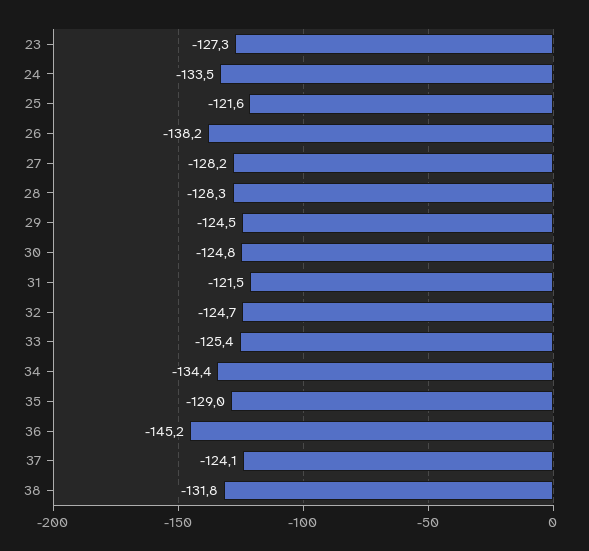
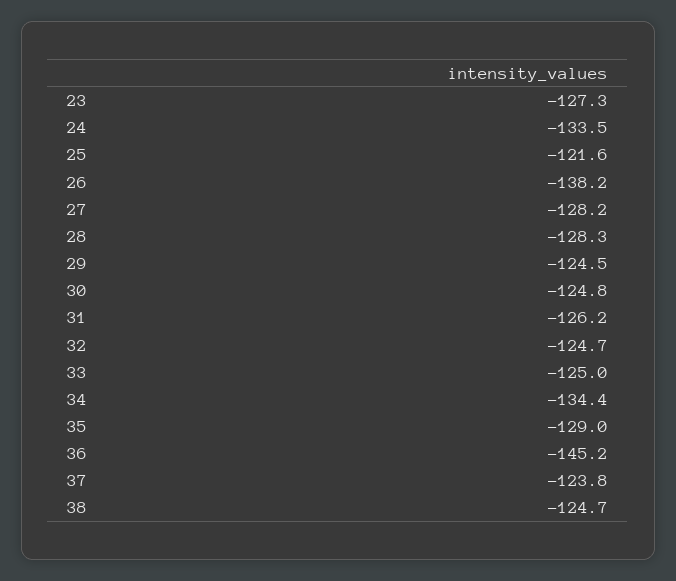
  {
    "23": -127.3,
    "24": -133.5,
    "25": -121.6,
    "26": -138.2,
    "27": -128.2,
    "28": -128.3,
    "29": -124.5,
    "30": -124.8,
-   "31": -121.5,
+   "31": -126.2,
    "32": -124.7,
-   "33": -125.4,
+   "33": -125,
    "34": -134.4,
    "35": -129,
    "36": -145.2,
-   "37": -124.1,
+   "37": -123.8,
-   "38": -131.8
+   "38": -124.7
  }

